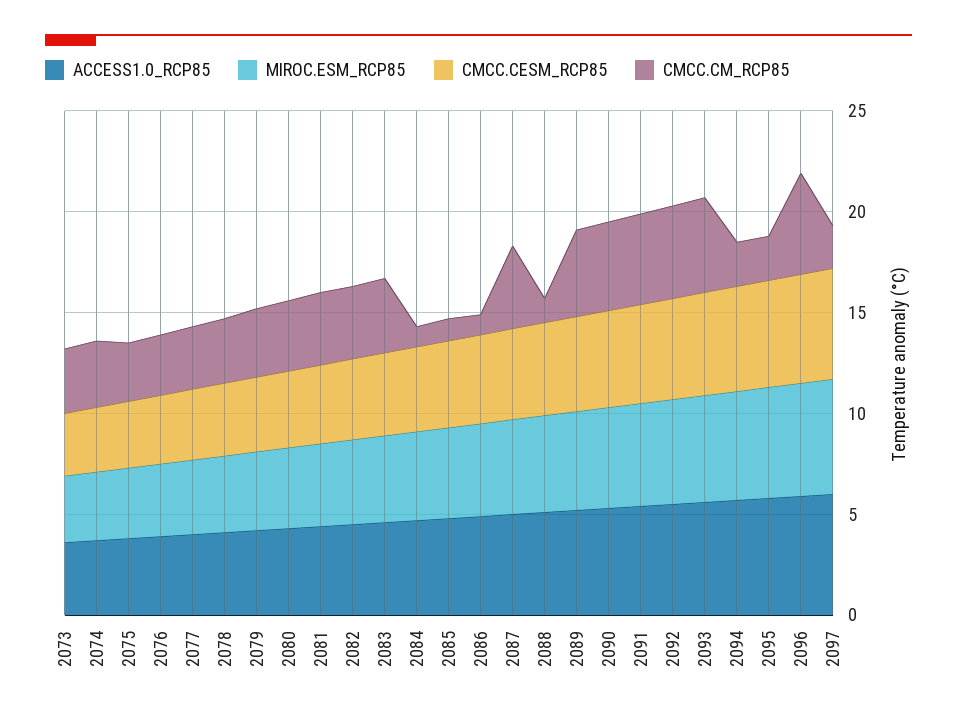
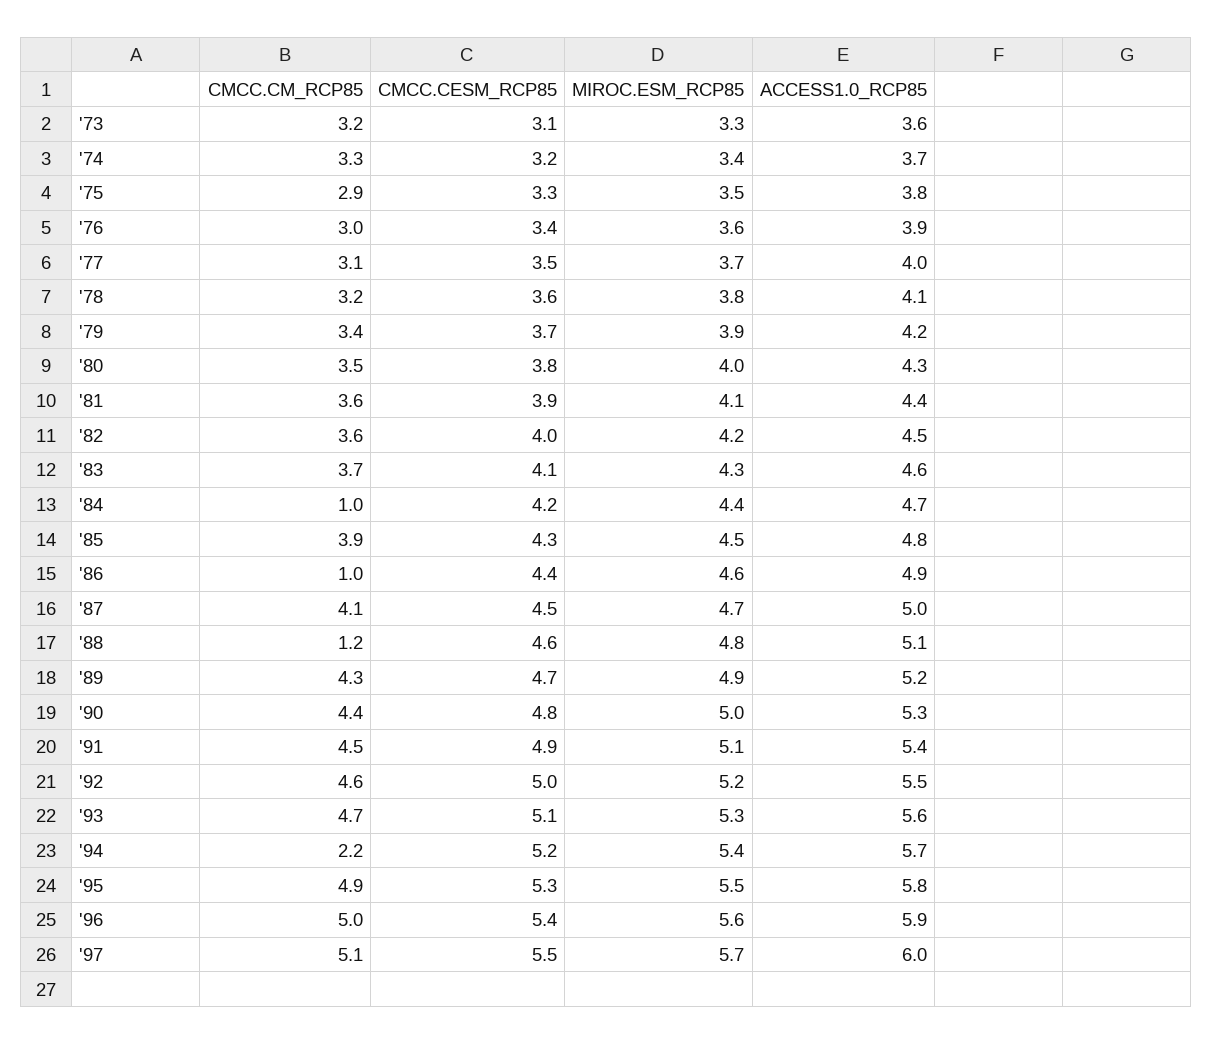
  {
    "ACCESS1.0_RCP85": {
      "2073": 3.6,
      "2074": 3.7,
      "2075": 3.8,
      "2076": 3.9,
      "2077": 4,
      "2078": 4.1,
      "2079": 4.2,
      "2080": 4.3,
      "2081": 4.4,
      "2082": 4.5,
      "2083": 4.6,
      "2084": 4.7,
      "2085": 4.8,
      "2086": 4.9,
      "2087": 5,
      "2088": 5.1,
      "2089": 5.2,
      "2090": 5.3,
      "2091": 5.4,
      "2092": 5.5,
      "2093": 5.6,
      "2094": 5.7,
      "2095": 5.8,
      "2096": 5.9,
      "2097": 6
    },
    "MIROC.ESM_RCP85": {
      "2073": 3.3,
      "2074": 3.4,
      "2075": 3.5,
      "2076": 3.6,
      "2077": 3.7,
      "2078": 3.8,
      "2079": 3.9,
      "2080": 4,
      "2081": 4.1,
      "2082": 4.2,
      "2083": 4.3,
      "2084": 4.4,
      "2085": 4.5,
      "2086": 4.6,
      "2087": 4.7,
      "2088": 4.8,
      "2089": 4.9,
      "2090": 5,
      "2091": 5.1,
      "2092": 5.2,
      "2093": 5.3,
      "2094": 5.4,
      "2095": 5.5,
      "2096": 5.6,
      "2097": 5.7
    },
    "CMCC.CESM_RCP85": {
      "2073": 3.1,
      "2074": 3.2,
      "2075": 3.3,
      "2076": 3.4,
      "2077": 3.5,
      "2078": 3.6,
      "2079": 3.7,
      "2080": 3.8,
      "2081": 3.9,
      "2082": 4,
      "2083": 4.1,
      "2084": 4.2,
      "2085": 4.3,
      "2086": 4.4,
      "2087": 4.5,
      "2088": 4.6,
      "2089": 4.7,
      "2090": 4.8,
      "2091": 4.9,
      "2092": 5,
      "2093": 5.1,
      "2094": 5.2,
      "2095": 5.3,
      "2096": 5.4,
      "2097": 5.5
    },
    "CMCC.CM_RCP85": {
      "2073": 3.2,
      "2074": 3.3,
      "2075": 2.9,
      "2076": 3,
      "2077": 3.1,
      "2078": 3.2,
      "2079": 3.4,
      "2080": 3.5,
      "2081": 3.6,
      "2082": 3.6,
      "2083": 3.7,
      "2084": 1,
-     "2085": 1,
+     "2085": 3.9,
      "2086": 1,
      "2087": 4.1,
      "2088": 1.2,
      "2089": 4.3,
      "2090": 4.4,
      "2091": 4.5,
      "2092": 4.6,
      "2093": 4.7,
      "2094": 2.2,
-     "2095": 2,
+     "2095": 4.9,
      "2096": 5,
-     "2097": 2
+     "2097": 5.1
    }
  }

